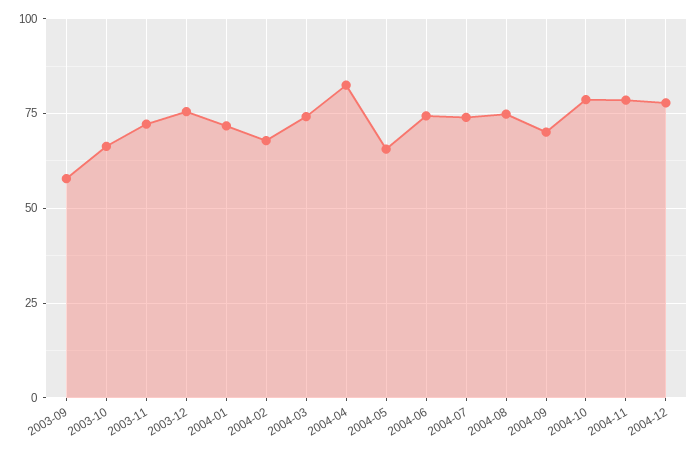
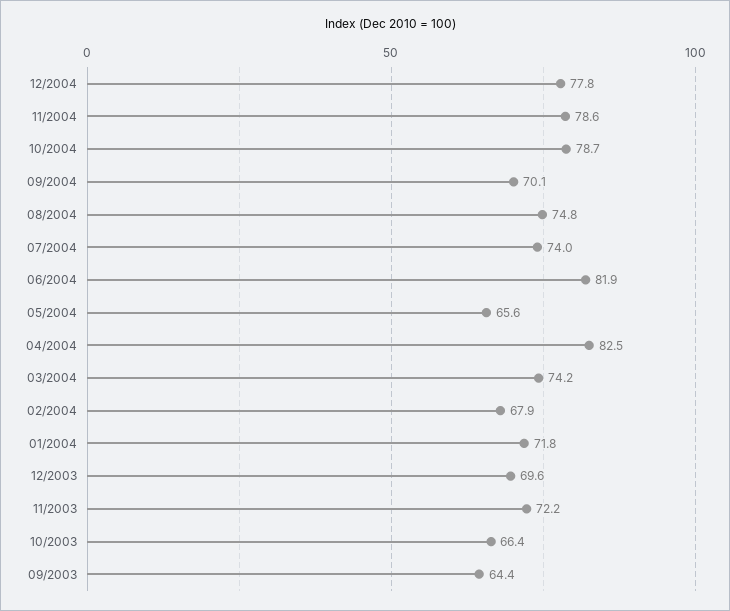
  {
-   "2003-09": 57.5,
+   "2003-09": 64.4,
    "2003-10": 66.4,
    "2003-11": 72.2,
-   "2003-12": 75,
+   "2003-12": 69.6,
    "2004-01": 71.8,
    "2004-02": 67.9,
    "2004-03": 74.2,
    "2004-04": 82.5,
    "2004-05": 65.6,
-   "2004-06": 75,
+   "2004-06": 81.9,
    "2004-07": 74,
    "2004-08": 74.8,
    "2004-09": 70.1,
    "2004-10": 78.7,
    "2004-11": 78.6,
    "2004-12": 77.8
  }

